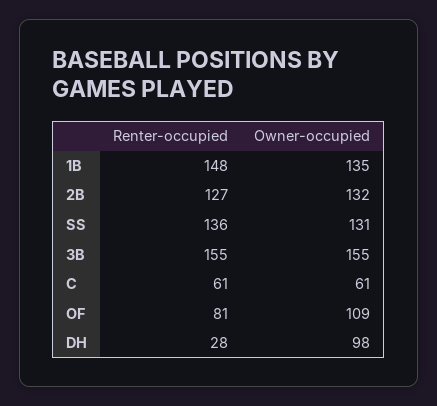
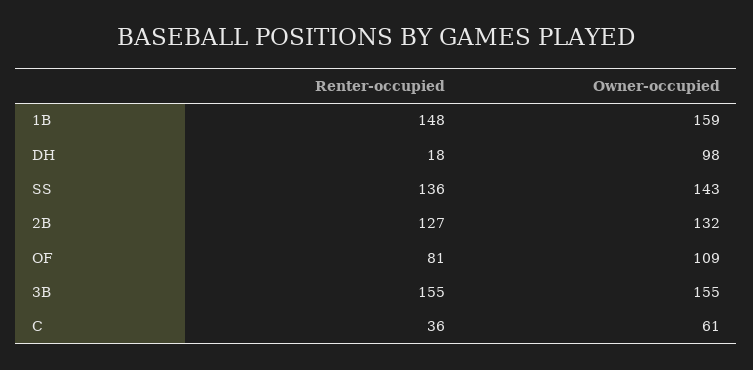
  {
    "Renter-occupied": {
      "1B": 148,
      "2B": 127,
      "SS": 136,
      "3B": 155,
-     "C": 61,
+     "C": 36,
      "OF": 81,
-     "DH": 28
+     "DH": 18
    },
    "Owner-occupied": {
-     "1B": 135,
+     "1B": 159,
      "2B": 132,
-     "SS": 131,
+     "SS": 143,
      "3B": 155,
      "C": 61,
      "OF": 109,
      "DH": 98
    }
  }

